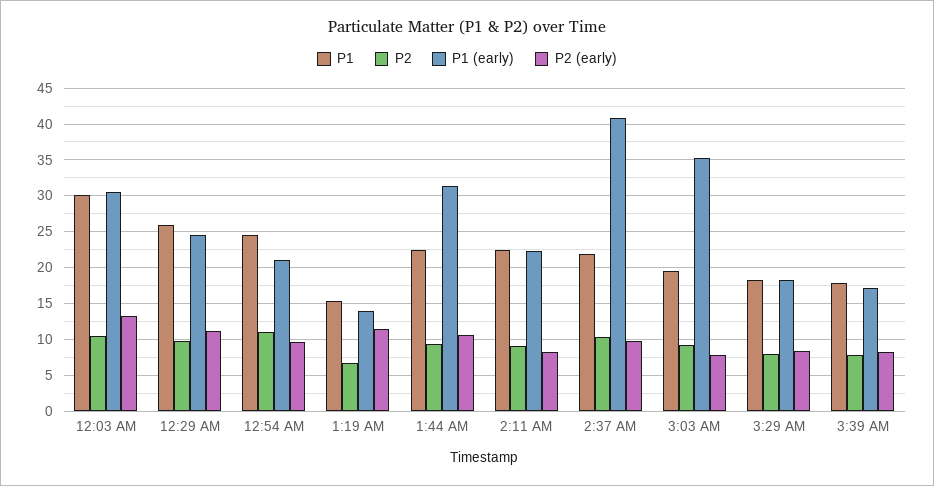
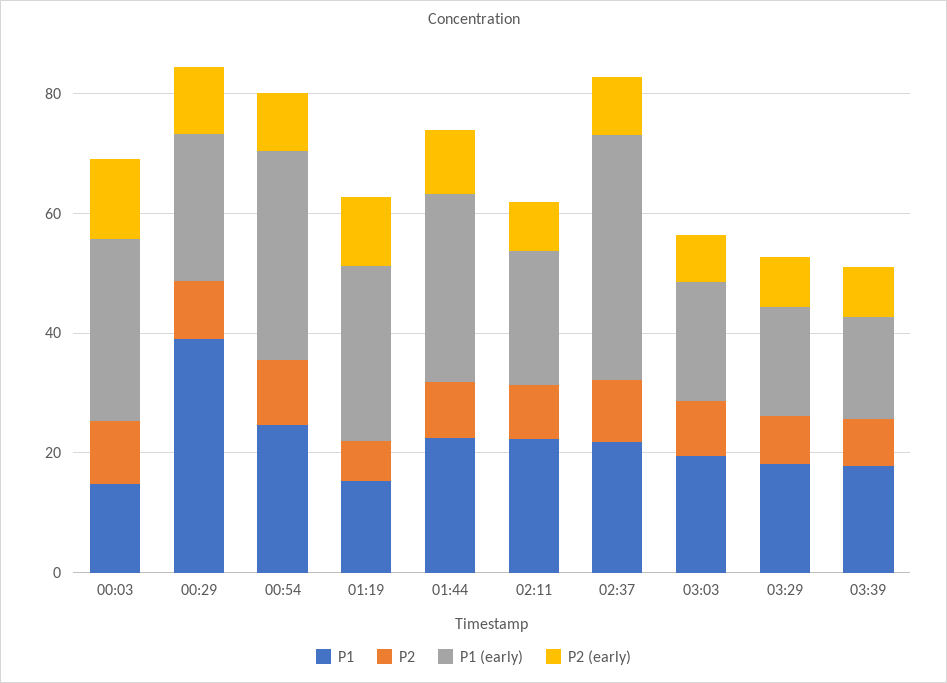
  {
    "P1": {
-     "12:03 AM": 30,
+     "12:03 AM": 15,
-     "12:29 AM": 26,
+     "12:29 AM": 40,
      "12:54 AM": 25,
      "1:19 AM": 15,
      "1:44 AM": 23,
      "2:11 AM": 22,
      "2:37 AM": 22,
      "3:03 AM": 20,
      "3:29 AM": 18,
      "3:39 AM": 18
    },
    "P2": {
      "12:03 AM": 11,
      "12:29 AM": 10,
      "12:54 AM": 11,
      "1:19 AM": 7,
      "1:44 AM": 9,
      "2:11 AM": 9,
      "2:37 AM": 10,
      "3:03 AM": 9,
      "3:29 AM": 8,
      "3:39 AM": 8
    },
    "P1 (early)": {
      "12:03 AM": 31,
      "12:29 AM": 25,
-     "12:54 AM": 21,
+     "12:54 AM": 35,
-     "1:19 AM": 14,
+     "1:19 AM": 30,
      "1:44 AM": 31,
      "2:11 AM": 22,
      "2:37 AM": 41,
-     "3:03 AM": 35,
+     "3:03 AM": 20,
      "3:29 AM": 18,
      "3:39 AM": 17
    },
    "P2 (early)": {
      "12:03 AM": 13,
      "12:29 AM": 11,
      "12:54 AM": 10,
      "1:19 AM": 12,
      "1:44 AM": 11,
      "2:11 AM": 8,
      "2:37 AM": 10,
      "3:03 AM": 8,
      "3:29 AM": 8,
      "3:39 AM": 8
    }
  }

